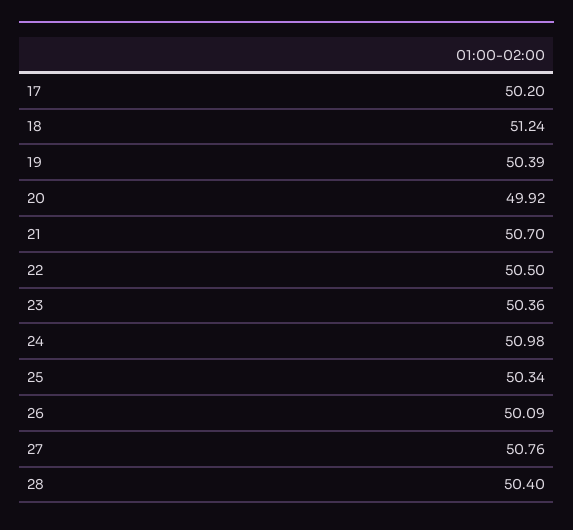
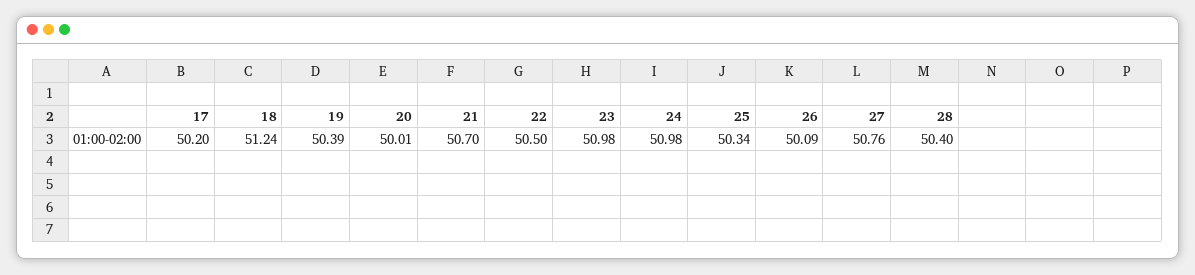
  {
    "17": 50.2,
    "18": 51.24,
    "19": 50.39,
-   "20": 49.92,
+   "20": 50.01,
    "21": 50.7,
    "22": 50.5,
-   "23": 50.36,
+   "23": 50.98,
    "24": 50.98,
    "25": 50.34,
    "26": 50.09,
    "27": 50.76,
    "28": 50.4
  }

